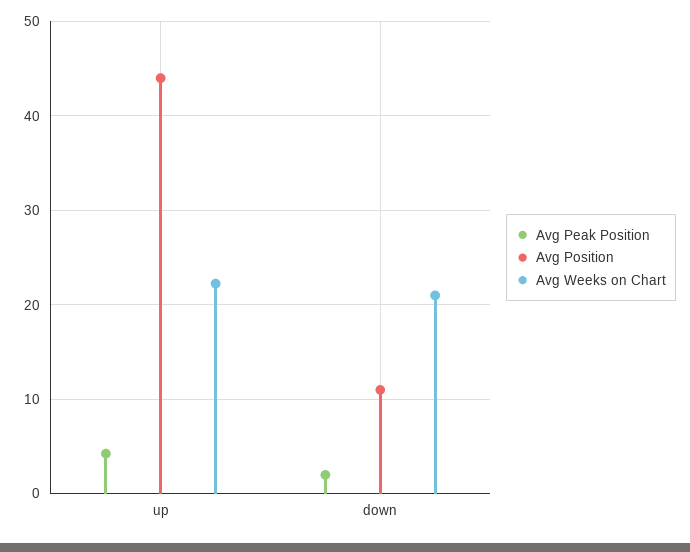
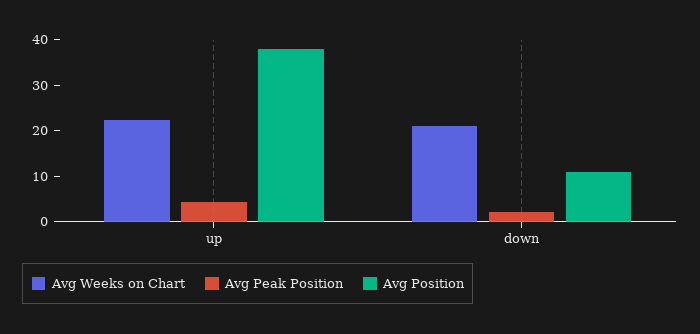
  {
    "Avg Peak Position": {
      "up": 4,
      "down": 2
    },
    "Avg Position": {
-     "up": 44,
+     "up": 38,
      "down": 11
    },
    "Avg Weeks on Chart": {
      "up": 22,
      "down": 21
    }
  }

